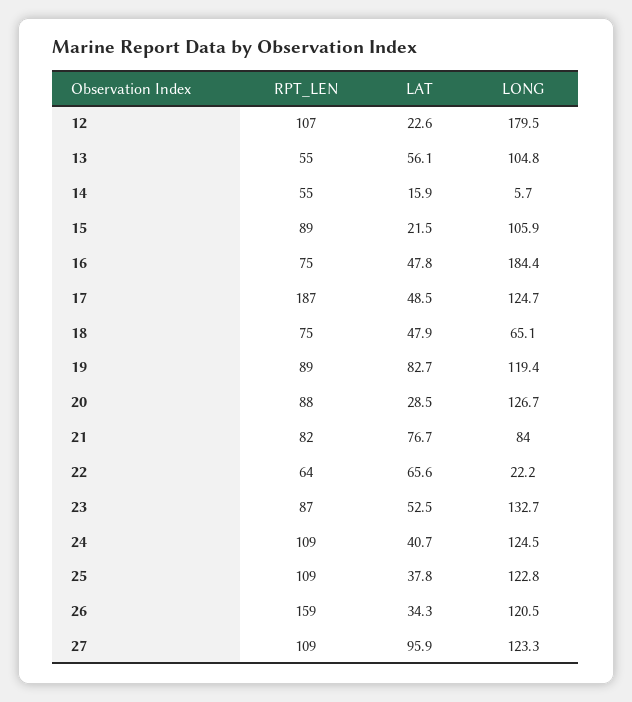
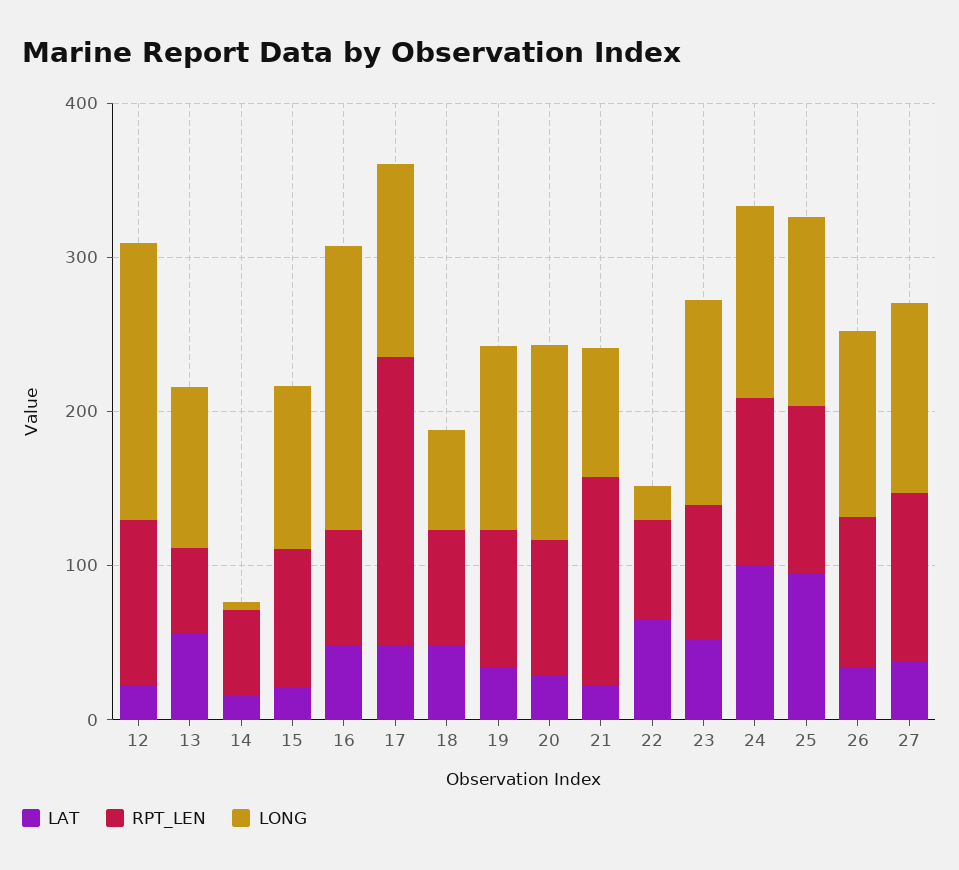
  {
    "RPT_LEN": {
      "12": 107,
      "13": 55,
      "14": 55,
      "15": 89,
      "16": 75,
      "17": 187,
      "18": 75,
      "19": 89,
      "20": 88,
-     "21": 82,
+     "21": 140,
      "22": 64,
      "23": 87,
      "24": 109,
      "25": 109,
-     "26": 159,
+     "26": 100,
      "27": 109
    },
    "LAT": {
      "12": 22.6,
      "13": 56.1,
      "14": 15.9,
      "15": 21.5,
      "16": 47.8,
      "17": 48.5,
      "18": 47.9,
-     "19": 82.7,
+     "19": 40,
      "20": 28.5,
-     "21": 76.7,
+     "21": 20,
      "22": 65.6,
      "23": 52.5,
-     "24": 40.7,
+     "24": 100,
-     "25": 37.8,
+     "25": 100,
      "26": 34.3,
-     "27": 95.9
+     "27": 40
    },
    "LONG": {
      "12": 179.5,
      "13": 104.8,
      "14": 5.7,
      "15": 105.9,
      "16": 184.4,
      "17": 124.7,
      "18": 65.1,
      "19": 119.4,
      "20": 126.7,
      "21": 84,
      "22": 22.2,
      "23": 132.7,
      "24": 124.5,
      "25": 122.8,
      "26": 120.5,
      "27": 123.3
    }
  }

